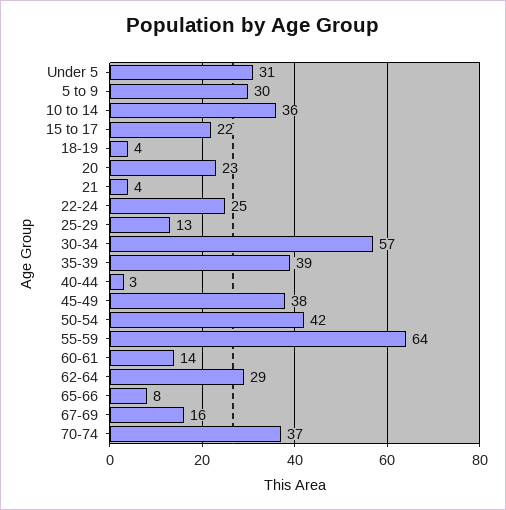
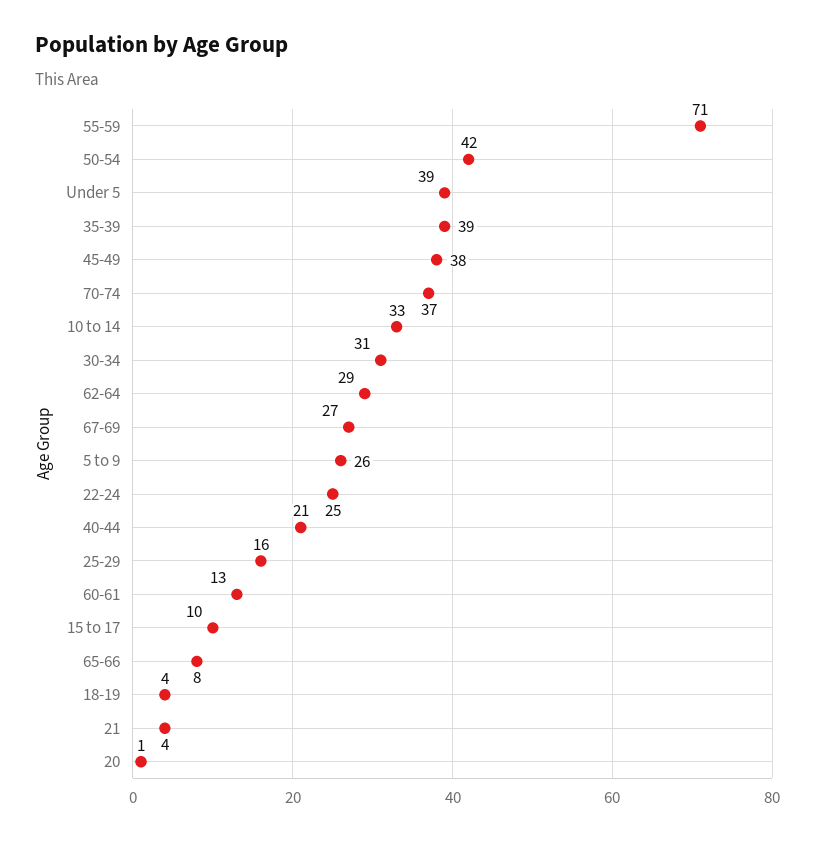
  {
-   "Under 5": 31,
+   "Under 5": 39,
-   "5 to 9": 30,
+   "5 to 9": 26,
-   "10 to 14": 36,
+   "10 to 14": 33,
-   "15 to 17": 22,
+   "15 to 17": 10,
    "18-19": 4,
-   "20": 23,
+   "20": 1,
    "21": 4,
    "22-24": 25,
-   "25-29": 13,
+   "25-29": 16,
-   "30-34": 57,
+   "30-34": 31,
    "35-39": 39,
-   "40-44": 3,
+   "40-44": 21,
    "45-49": 38,
    "50-54": 42,
-   "55-59": 64,
+   "55-59": 71,
-   "60-61": 14,
+   "60-61": 13,
    "62-64": 29,
    "65-66": 8,
-   "67-69": 16,
+   "67-69": 27,
    "70-74": 37
  }

